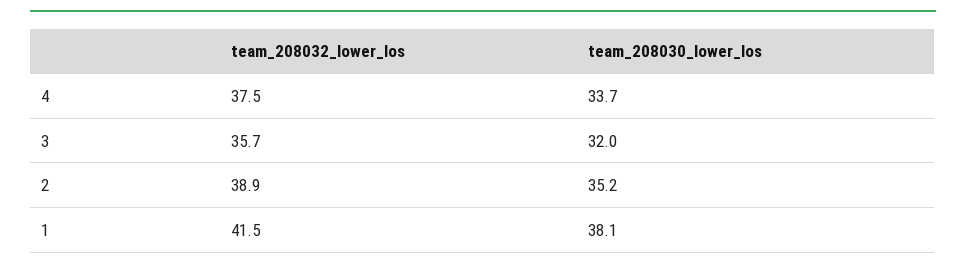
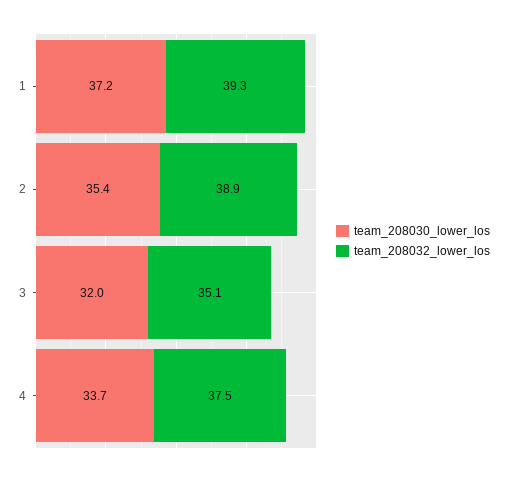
  {
    "team_208032_lower_los": {
      "4": 37.5,
-     "3": 35.7,
+     "3": 35.1,
      "2": 38.9,
-     "1": 41.5
+     "1": 39.3
    },
    "team_208030_lower_los": {
      "4": 33.7,
      "3": 32,
-     "2": 35.2,
+     "2": 35.4,
-     "1": 38.1
+     "1": 37.2
    }
  }

